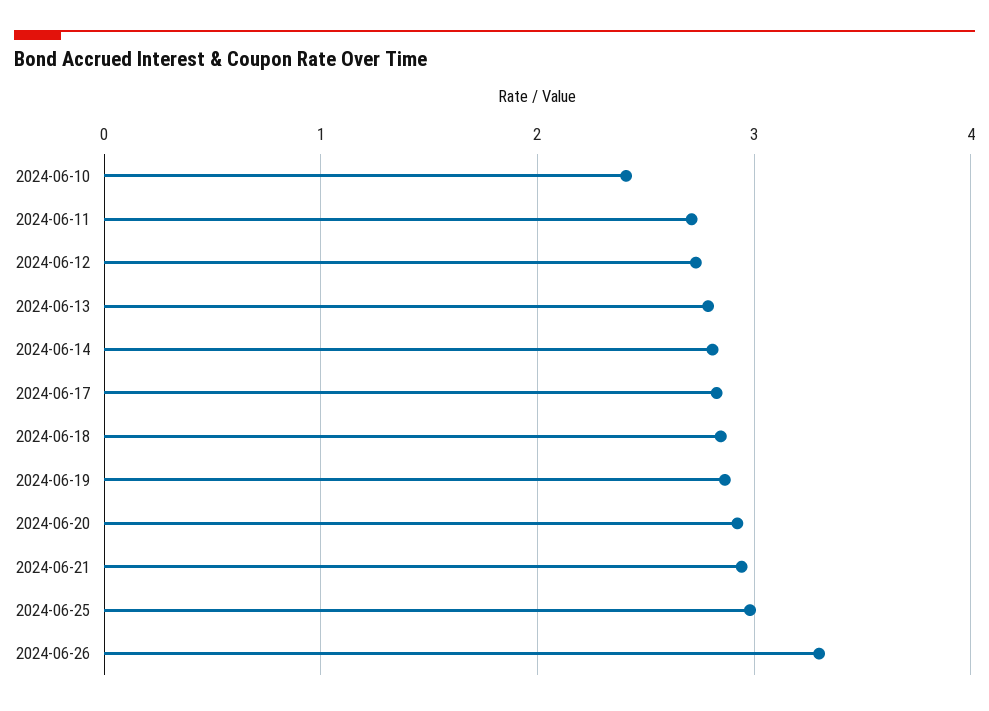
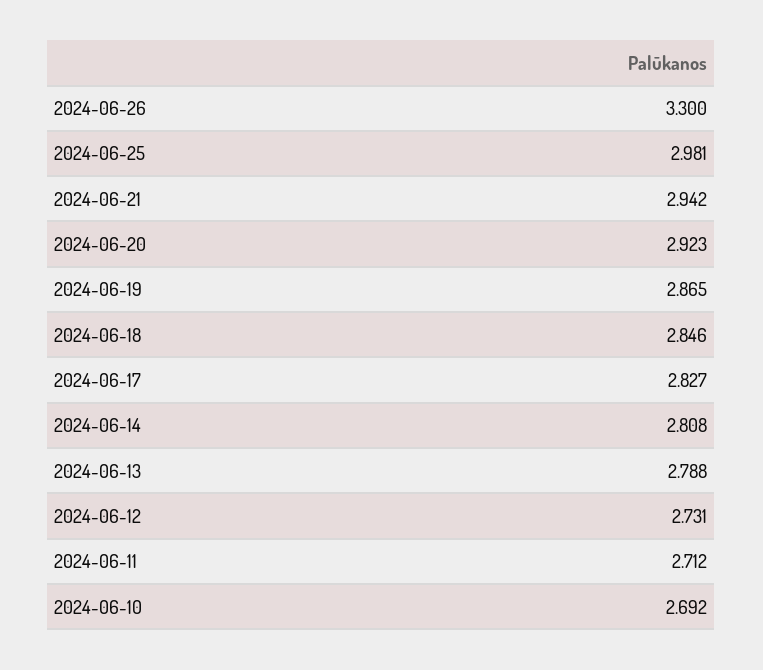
  {
-   "2024-06-10": 2.4,
+   "2024-06-10": 2.692,
    "2024-06-11": 2.712,
    "2024-06-12": 2.731,
    "2024-06-13": 2.788,
    "2024-06-14": 2.808,
    "2024-06-17": 2.827,
    "2024-06-18": 2.846,
    "2024-06-19": 2.865,
    "2024-06-20": 2.923,
    "2024-06-21": 2.942,
    "2024-06-25": 2.981,
    "2024-06-26": 3.3
  }

